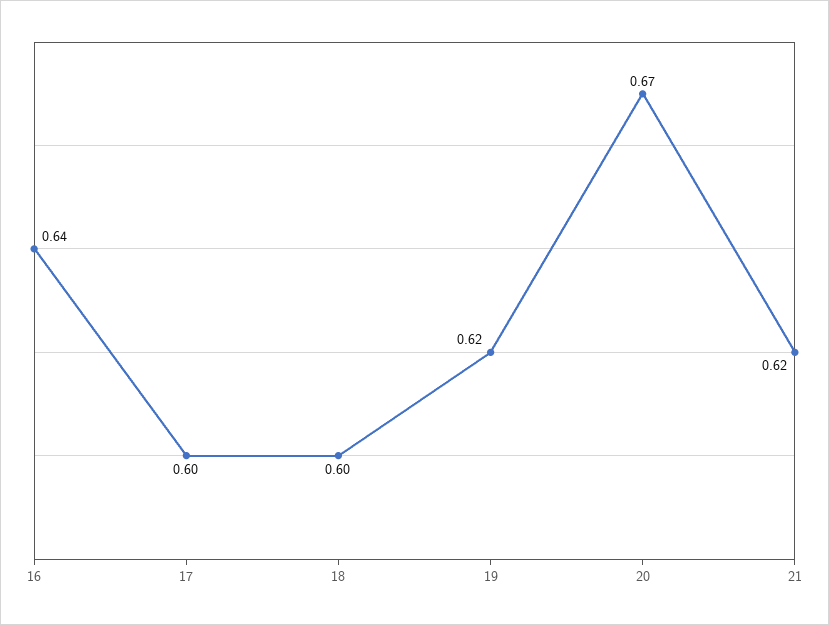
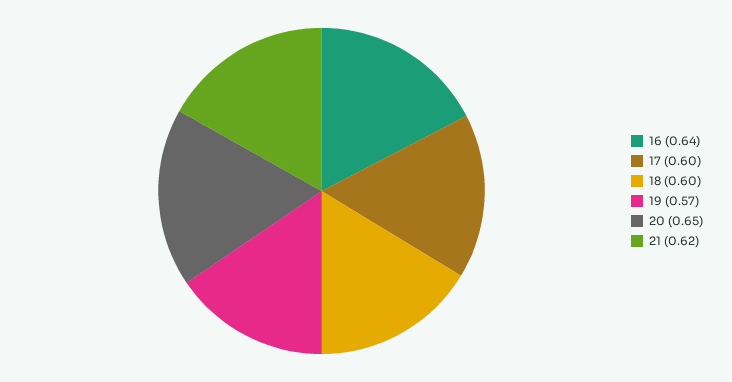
  {
    "16": 0.64,
    "17": 0.6,
    "18": 0.6,
-   "19": 0.62,
+   "19": 0.57,
-   "20": 0.67,
+   "20": 0.65,
    "21": 0.62
  }

